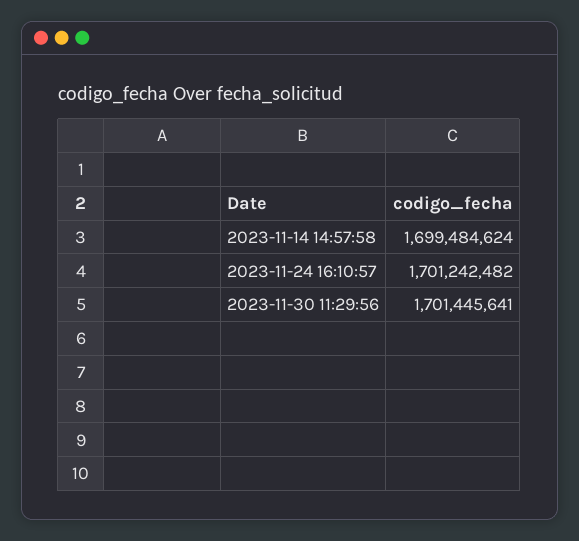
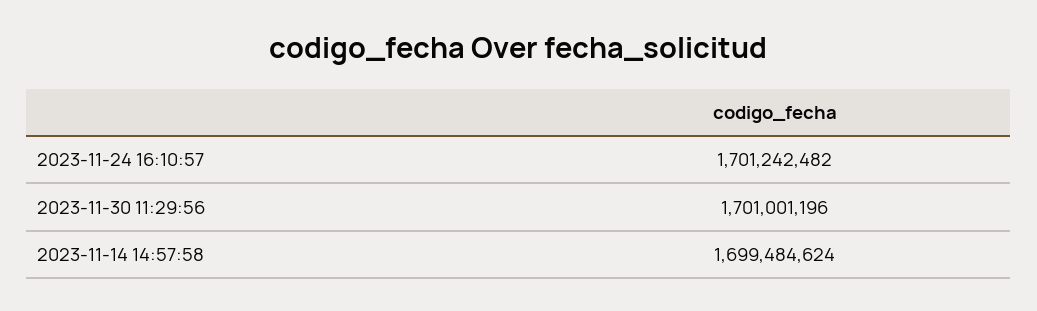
  {
    "2023-11-14 14:57:58": 1699484624,
    "2023-11-24 16:10:57": 1701242482,
-   "2023-11-30 11:29:56": 1701445641
+   "2023-11-30 11:29:56": 1701001196
  }

